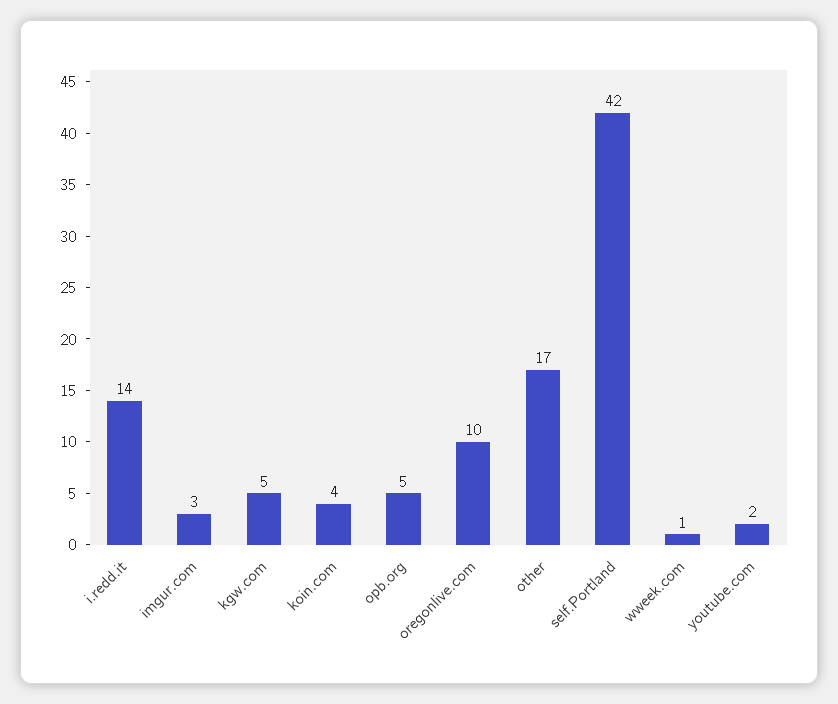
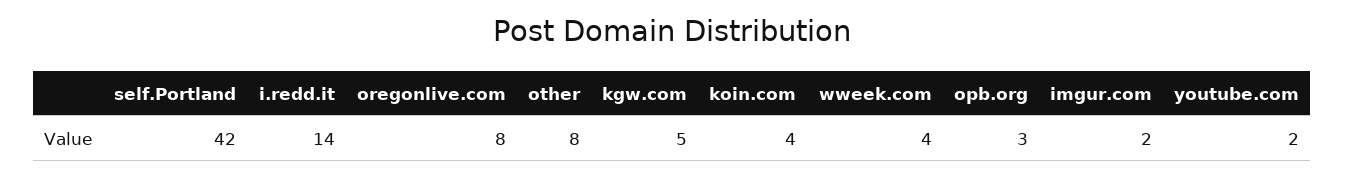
  {
    "i.redd.it": 14,
-   "imgur.com": 3,
+   "imgur.com": 2,
    "kgw.com": 5,
    "koin.com": 4,
-   "opb.org": 5,
+   "opb.org": 3,
-   "oregonlive.com": 10,
+   "oregonlive.com": 8,
-   "other": 17,
+   "other": 8,
    "self.Portland": 42,
-   "wweek.com": 1,
+   "wweek.com": 4,
    "youtube.com": 2
  }

